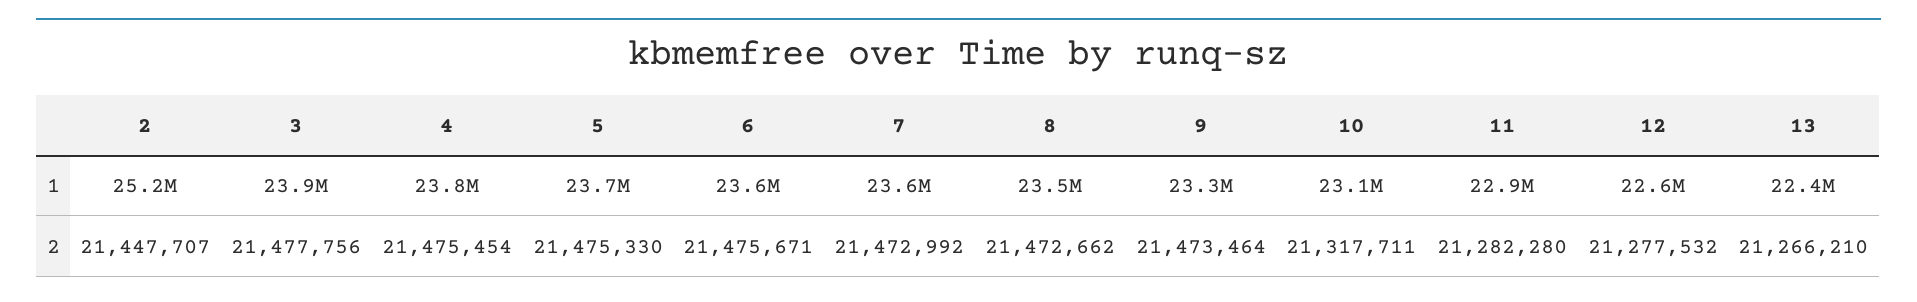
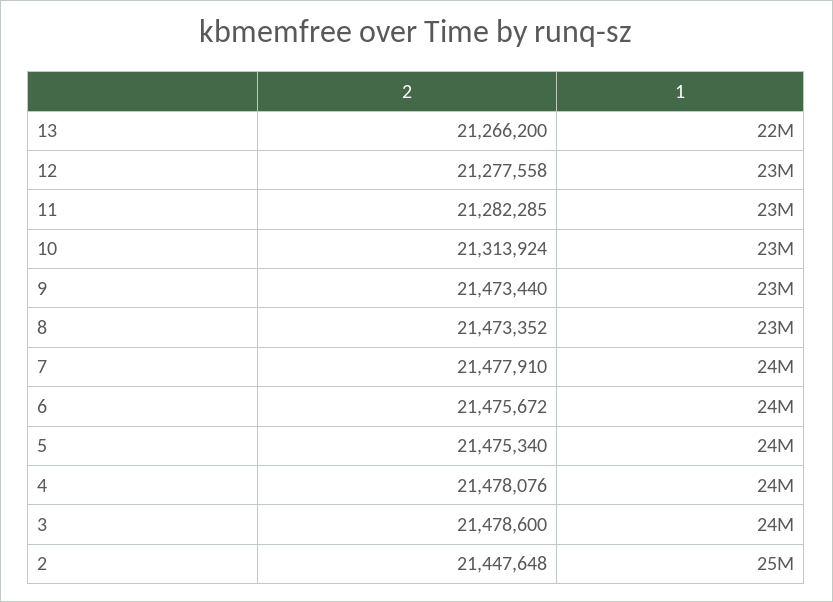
  {
    "2": {
      "1": 25200000,
-     "2": 21447707
+     "2": 21447648
    },
    "3": {
      "1": 23900000,
-     "2": 21477756
+     "2": 21478600
    },
    "4": {
      "1": 23800000,
-     "2": 21475454
+     "2": 21478076
    },
    "5": {
      "1": 23700000,
-     "2": 21475330
+     "2": 21475340
    },
    "6": {
      "1": 23600000,
-     "2": 21475671
+     "2": 21475672
    },
    "7": {
      "1": 23600000,
-     "2": 21472992
+     "2": 21477910
    },
    "8": {
      "1": 23500000,
-     "2": 21472662
+     "2": 21473352
    },
    "9": {
      "1": 23300000,
-     "2": 21473464
+     "2": 21473440
    },
    "10": {
      "1": 23100000,
-     "2": 21317711
+     "2": 21313924
    },
    "11": {
      "1": 22900000,
-     "2": 21282280
+     "2": 21282285
    },
    "12": {
      "1": 22600000,
-     "2": 21277532
+     "2": 21277558
    },
    "13": {
      "1": 22400000,
-     "2": 21266210
+     "2": 21266200
    }
  }

